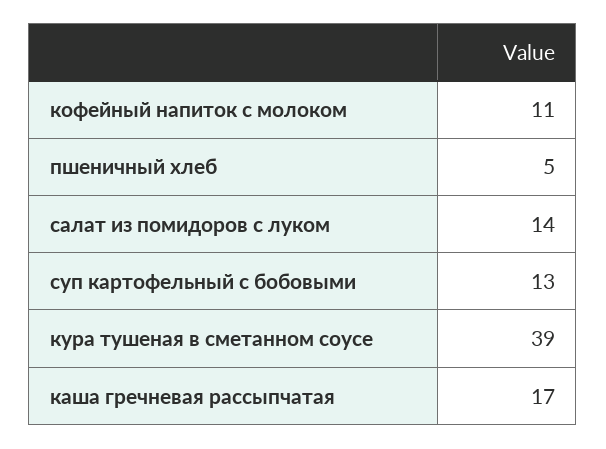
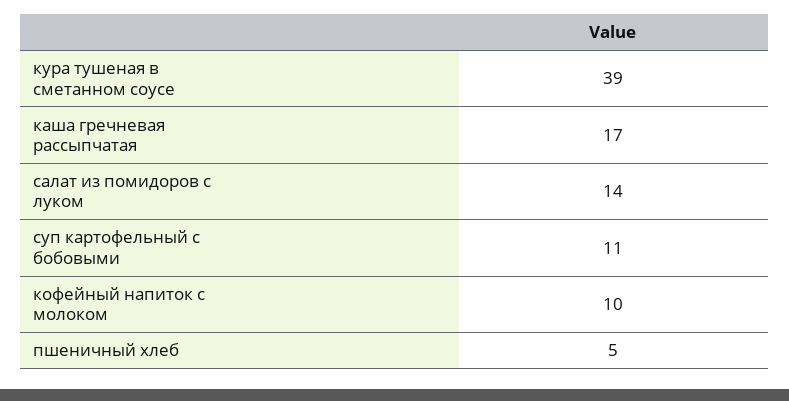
  {
-   "кофейный напиток с молоком": 11,
+   "кофейный напиток с молоком": 10,
    "пшеничный хлеб": 5,
    "салат из помидоров с луком": 14,
-   "суп картофельный с бобовыми": 13,
+   "суп картофельный с бобовыми": 11,
    "кура тушеная в сметанном соусе": 39,
    "каша гречневая рассыпчатая": 17
  }

